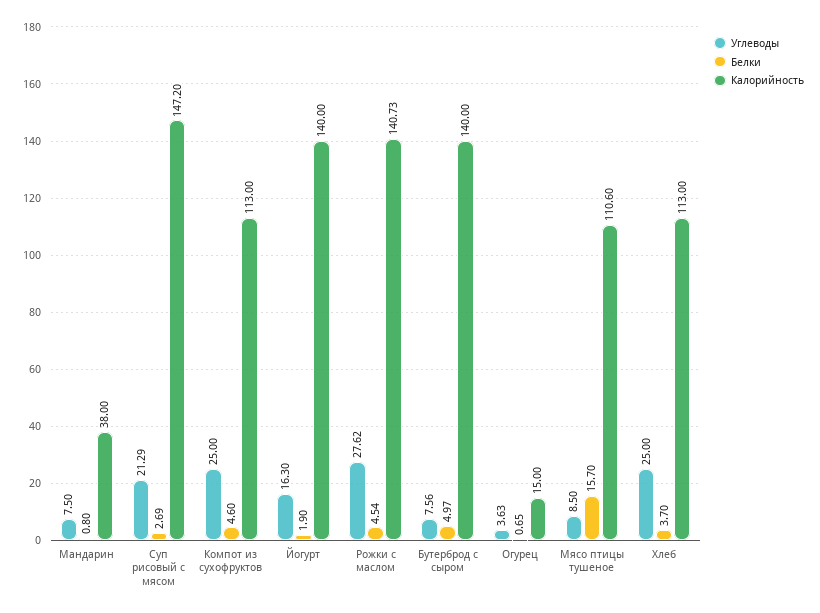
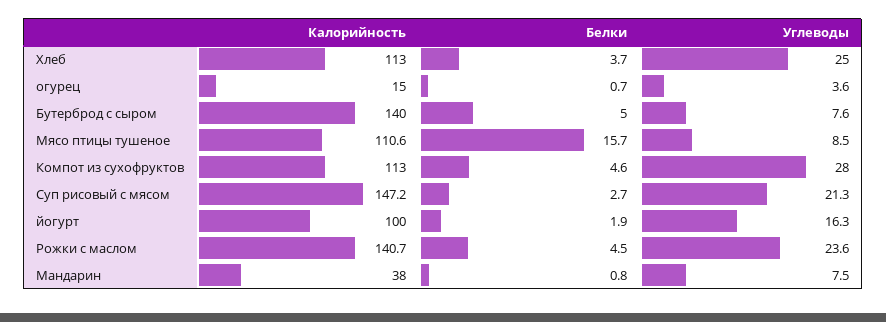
  {
    "Углеводы": {
      "Мандарин": 7.5,
      "Суп рисовый с мясом": 21.29,
-     "Компот из сухофруктов": 25,
+     "Компот из сухофруктов": 28,
      "Йогурт": 16.3,
-     "Рожки с маслом": 27.62,
+     "Рожки с маслом": 23.6,
      "Бутерброд с сыром": 7.56,
      "Огурец": 3.63,
      "Мясо птицы тушеное": 8.5,
      "Хлеб": 25
    },
    "Белки": {
      "Мандарин": 0.8,
      "Суп рисовый с мясом": 2.69,
      "Компот из сухофруктов": 4.6,
      "Йогурт": 1.9,
      "Рожки с маслом": 4.54,
      "Бутерброд с сыром": 4.97,
      "Огурец": 0.65,
      "Мясо птицы тушеное": 15.7,
      "Хлеб": 3.7
    },
    "Калорийность": {
      "Мандарин": 38,
      "Суп рисовый с мясом": 147.2,
      "Компот из сухофруктов": 113,
-     "Йогурт": 140,
+     "Йогурт": 100,
      "Рожки с маслом": 140.73,
      "Бутерброд с сыром": 140,
      "Огурец": 15,
      "Мясо птицы тушеное": 110.6,
      "Хлеб": 113
    }
  }

